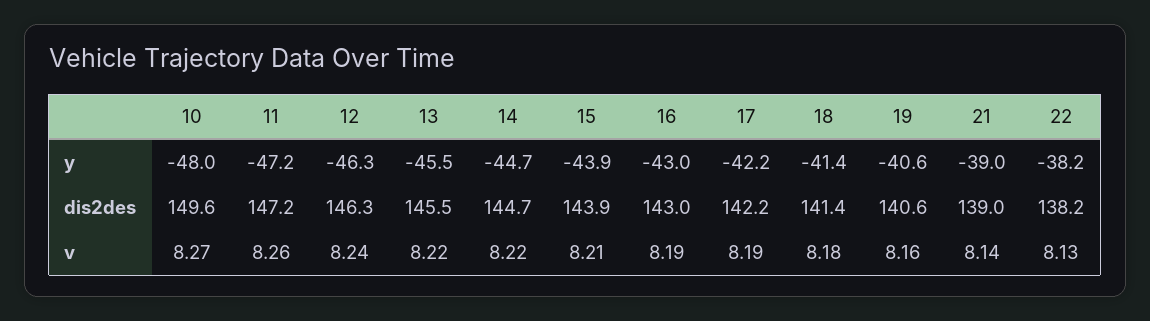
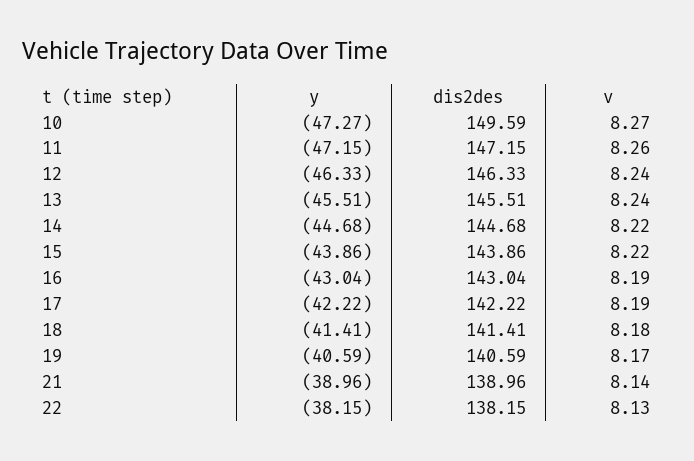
  {
    "10": {
-     "y": -48,
+     "y": -47.27,
      "dis2des": 149.59,
      "v": 8.27
    },
    "11": {
      "y": -47.15,
      "dis2des": 147.15,
      "v": 8.26
    },
    "12": {
      "y": -46.33,
      "dis2des": 146.33,
      "v": 8.24
    },
    "13": {
      "y": -45.51,
      "dis2des": 145.51,
-     "v": 8.22
+     "v": 8.24
    },
    "14": {
      "y": -44.68,
      "dis2des": 144.68,
      "v": 8.22
    },
    "15": {
      "y": -43.86,
      "dis2des": 143.86,
-     "v": 8.21
+     "v": 8.22
    },
    "16": {
      "y": -43.04,
      "dis2des": 143.04,
      "v": 8.19
    },
    "17": {
      "y": -42.22,
      "dis2des": 142.22,
      "v": 8.19
    },
    "18": {
      "y": -41.41,
      "dis2des": 141.41,
      "v": 8.18
    },
    "19": {
      "y": -40.59,
      "dis2des": 140.59,
-     "v": 8.16
+     "v": 8.17
    },
    "21": {
      "y": -38.96,
      "dis2des": 138.96,
      "v": 8.14
    },
    "22": {
      "y": -38.15,
      "dis2des": 138.15,
      "v": 8.13
    }
  }

